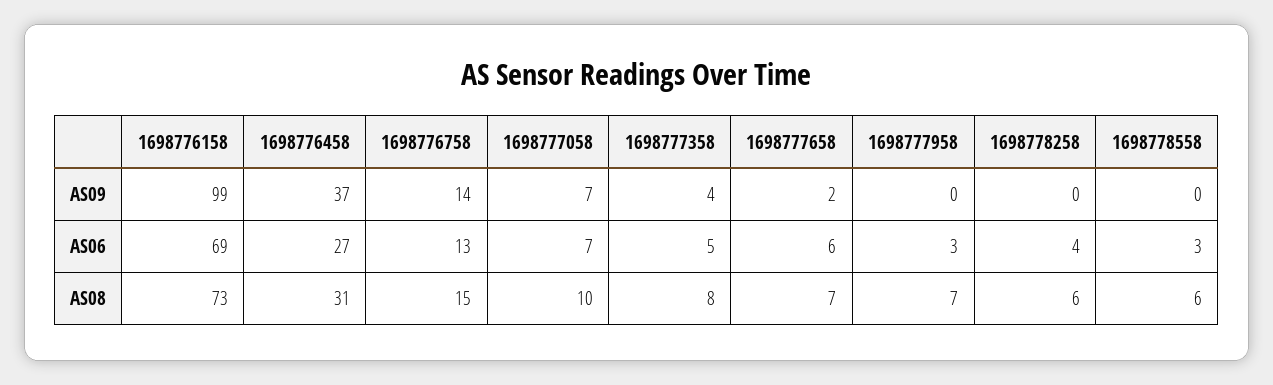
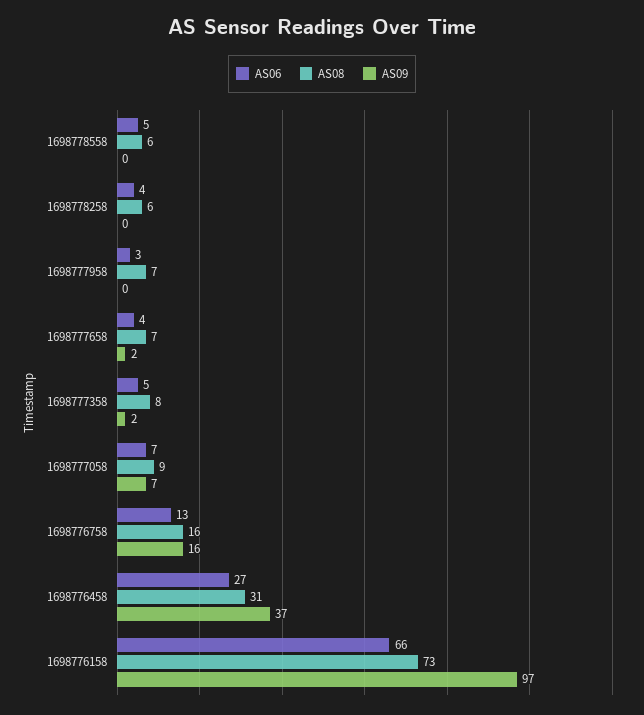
  {
    "AS09": {
-     "1698776158": 99,
+     "1698776158": 97,
      "1698776458": 37,
-     "1698776758": 14,
+     "1698776758": 16,
      "1698777058": 7,
-     "1698777358": 4,
+     "1698777358": 2,
      "1698777658": 2,
      "1698777958": 0,
      "1698778258": 0,
      "1698778558": 0
    },
    "AS06": {
-     "1698776158": 69,
+     "1698776158": 66,
      "1698776458": 27,
      "1698776758": 13,
      "1698777058": 7,
      "1698777358": 5,
-     "1698777658": 6,
+     "1698777658": 4,
      "1698777958": 3,
      "1698778258": 4,
-     "1698778558": 3
+     "1698778558": 5
    },
    "AS08": {
      "1698776158": 73,
      "1698776458": 31,
-     "1698776758": 15,
+     "1698776758": 16,
-     "1698777058": 10,
+     "1698777058": 9,
      "1698777358": 8,
      "1698777658": 7,
      "1698777958": 7,
      "1698778258": 6,
      "1698778558": 6
    }
  }

